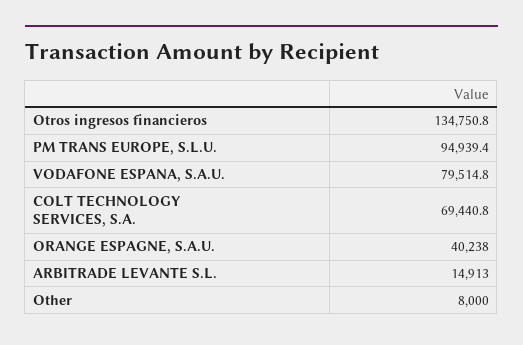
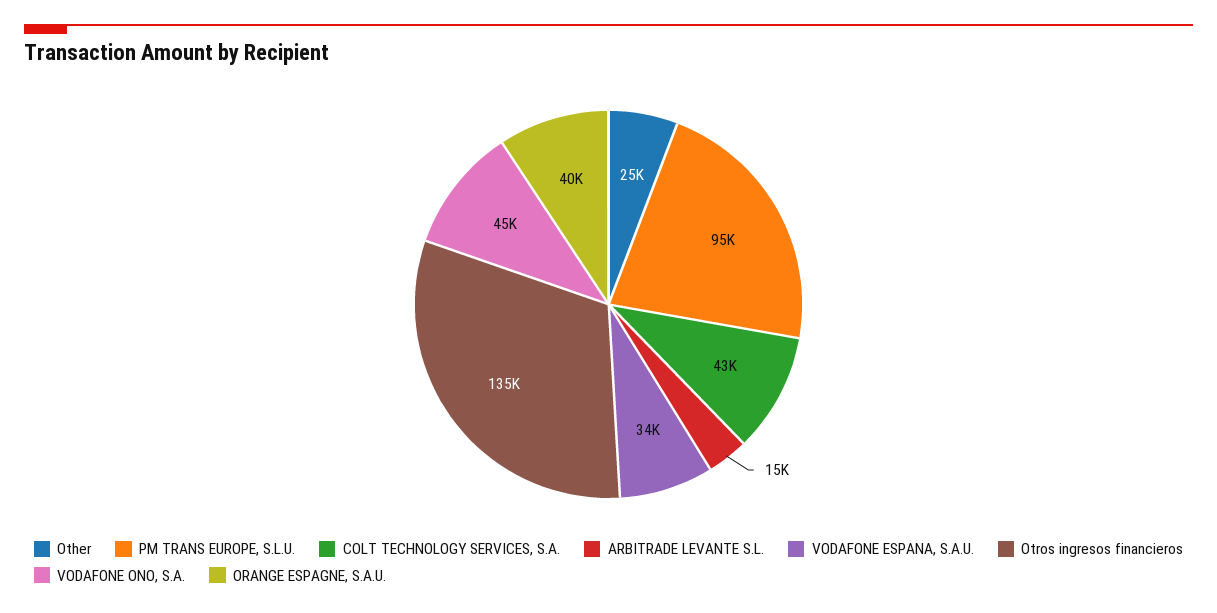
  {
    "Otros ingresos financieros": 134750.8,
    "PM TRANS EUROPE, S.L.U.": 94939.4,
-   "VODAFONE ESPANA, S.A.U.": 79514.8,
+   "VODAFONE ESPANA, S.A.U.": 34000,
-   "COLT TECHNOLOGY SERVICES, S.A.": 69440.8,
+   "COLT TECHNOLOGY SERVICES, S.A.": 43000,
    "ORANGE ESPAGNE, S.A.U.": 40238,
    "ARBITRADE LEVANTE S.L.": 14913,
-   "Other": 8000
+   "Other": 25000,
+   "VODAFONE ONO, S.A.": 45000
  }

